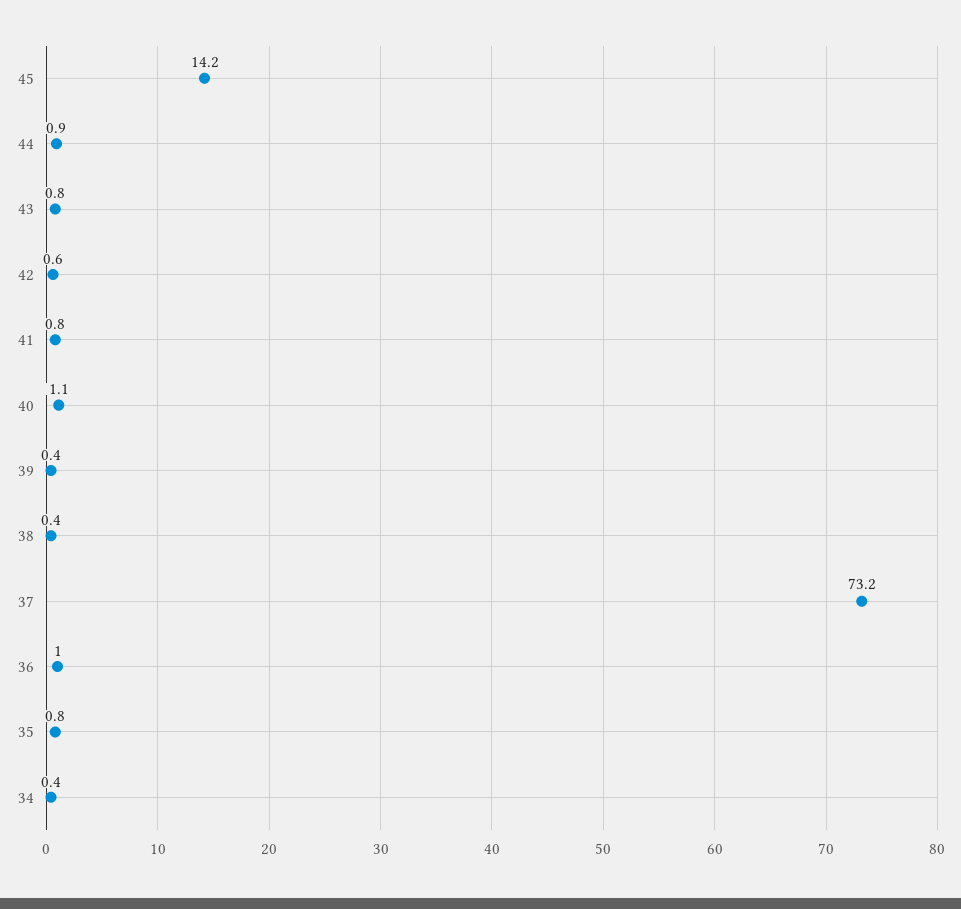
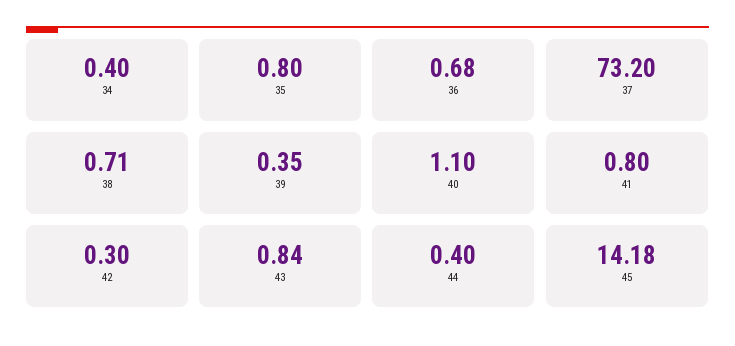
  {
    "45": 14.18,
-   "44": 0.9,
+   "44": 0.4,
    "43": 0.84,
-   "42": 0.6,
+   "42": 0.3,
    "41": 0.8,
    "40": 1.1,
    "39": 0.35,
-   "38": 0.4,
+   "38": 0.71,
    "37": 73.2,
-   "36": 1,
+   "36": 0.68,
    "35": 0.8,
    "34": 0.4
  }

